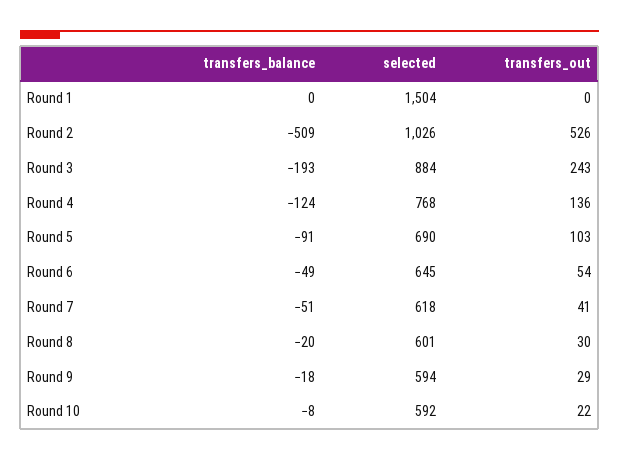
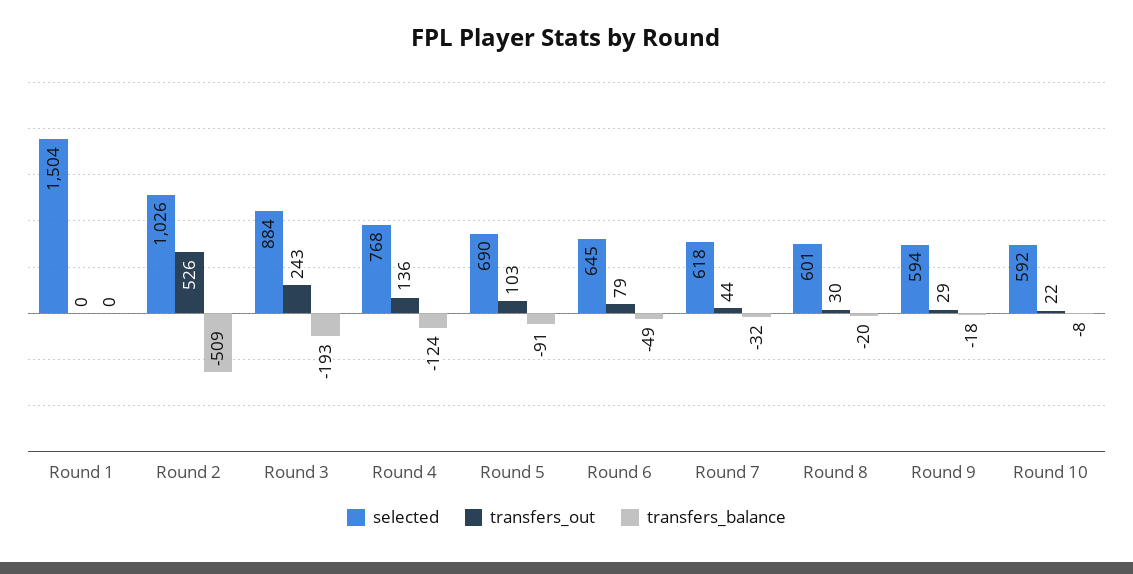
  {
    "transfers_balance": {
      "Round 1": 0,
      "Round 2": -509,
      "Round 3": -193,
      "Round 4": -124,
      "Round 5": -91,
      "Round 6": -49,
-     "Round 7": -51,
+     "Round 7": -32,
      "Round 8": -20,
      "Round 9": -18,
      "Round 10": -8
    },
    "selected": {
      "Round 1": 1504,
      "Round 2": 1026,
      "Round 3": 884,
      "Round 4": 768,
      "Round 5": 690,
      "Round 6": 645,
      "Round 7": 618,
      "Round 8": 601,
      "Round 9": 594,
      "Round 10": 592
    },
    "transfers_out": {
      "Round 1": 0,
      "Round 2": 526,
      "Round 3": 243,
      "Round 4": 136,
      "Round 5": 103,
-     "Round 6": 54,
+     "Round 6": 79,
-     "Round 7": 41,
+     "Round 7": 44,
      "Round 8": 30,
      "Round 9": 29,
      "Round 10": 22
    }
  }

